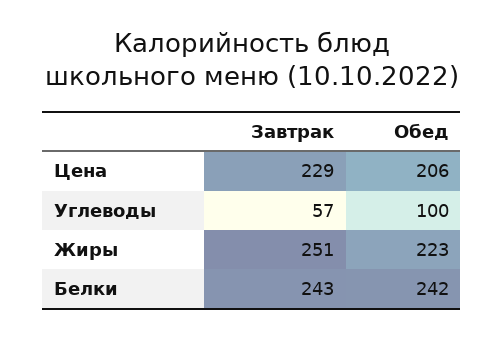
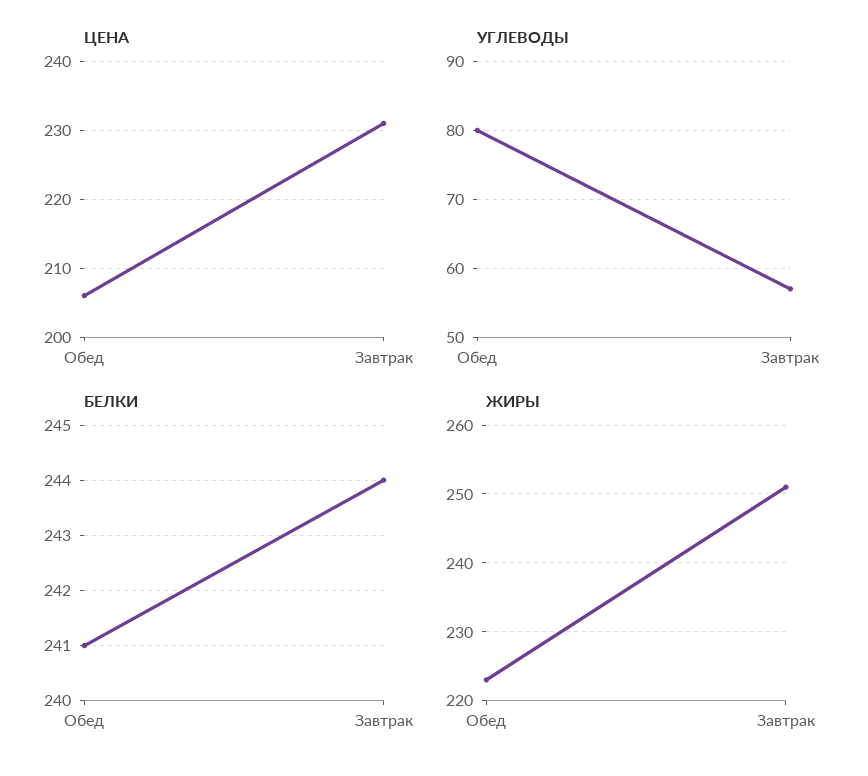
  {
    "Цена": {
-     "Завтрак": 229,
+     "Завтрак": 231,
      "Обед": 206
    },
    "Углеводы": {
      "Завтрак": 57,
-     "Обед": 100
+     "Обед": 80
    },
    "Жиры": {
      "Завтрак": 251,
      "Обед": 223
    },
    "Белки": {
-     "Завтрак": 243,
+     "Завтрак": 244,
-     "Обед": 242
+     "Обед": 241
    }
  }

